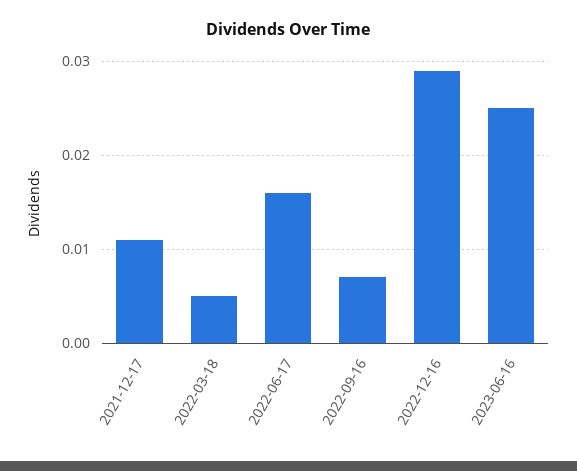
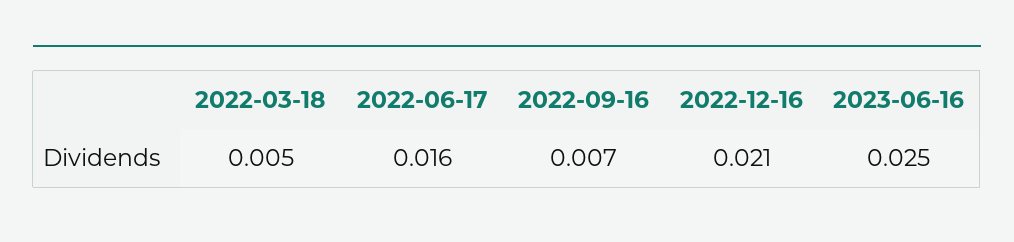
  {
-   "2021-12-17": 0.011,
    "2022-03-18": 0.005,
    "2022-06-17": 0.016,
    "2022-09-16": 0.007,
-   "2022-12-16": 0.029,
+   "2022-12-16": 0.021,
    "2023-06-16": 0.025
  }

